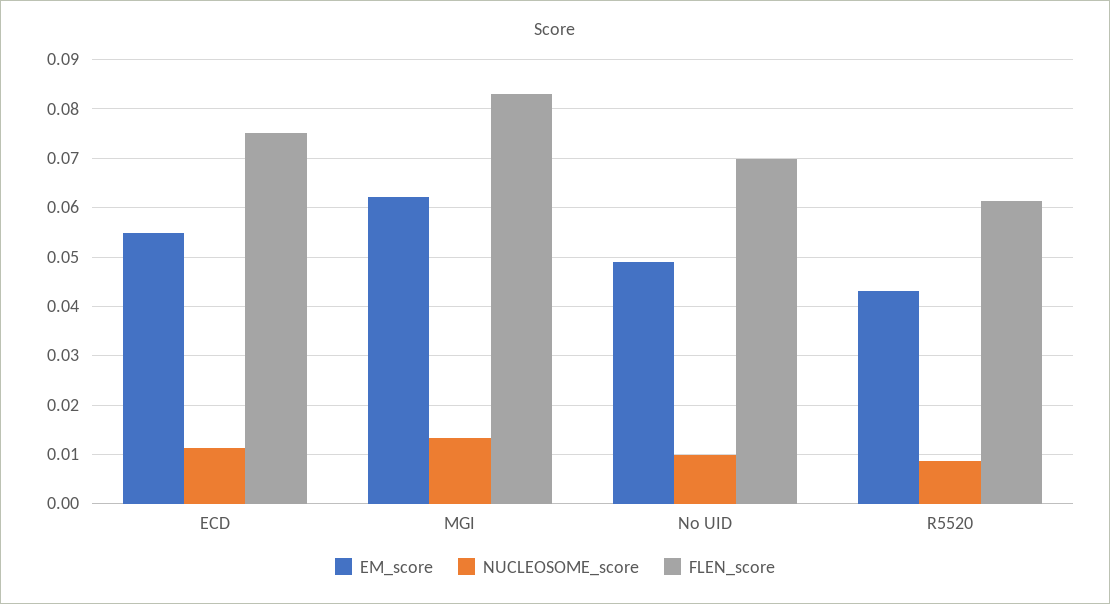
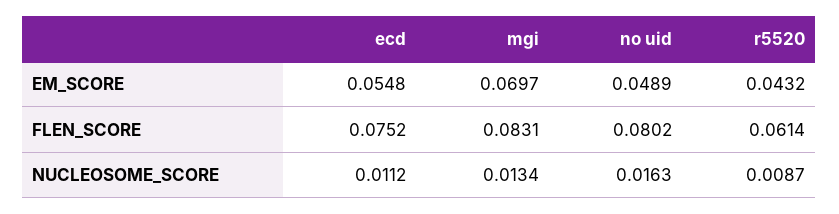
  {
    "EM_score": {
      "ECD": 0.0548,
-     "MGI": 0.062,
+     "MGI": 0.0697,
      "No UID": 0.0489,
      "R5520": 0.0432
    },
    "NUCLEOSOME_score": {
      "ECD": 0.0112,
      "MGI": 0.0134,
-     "No UID": 0.01,
+     "No UID": 0.0163,
      "R5520": 0.0087
    },
    "FLEN_score": {
      "ECD": 0.0752,
      "MGI": 0.0831,
-     "No UID": 0.07,
+     "No UID": 0.0802,
      "R5520": 0.0614
    }
  }

